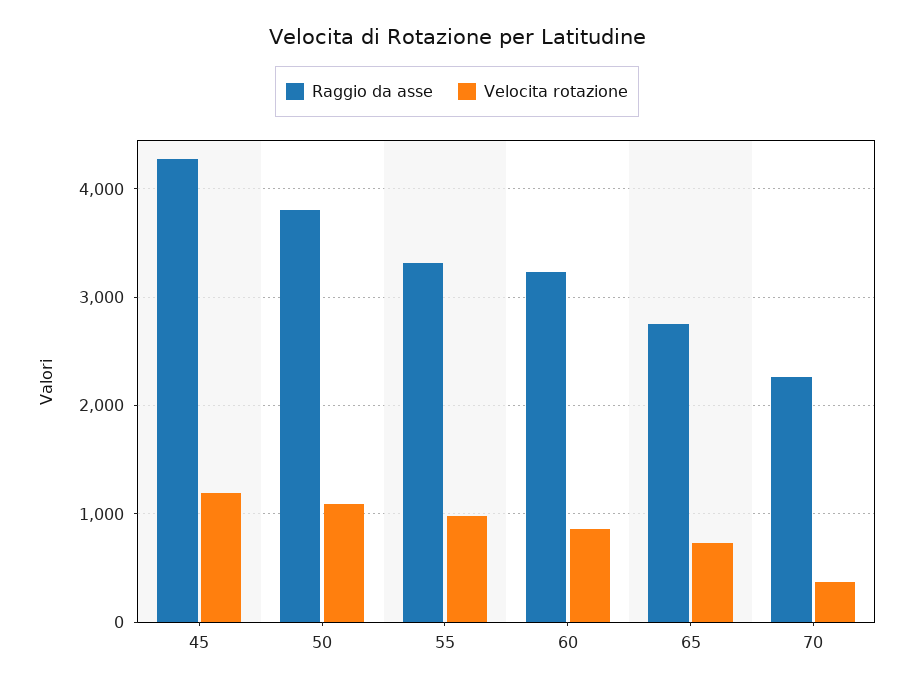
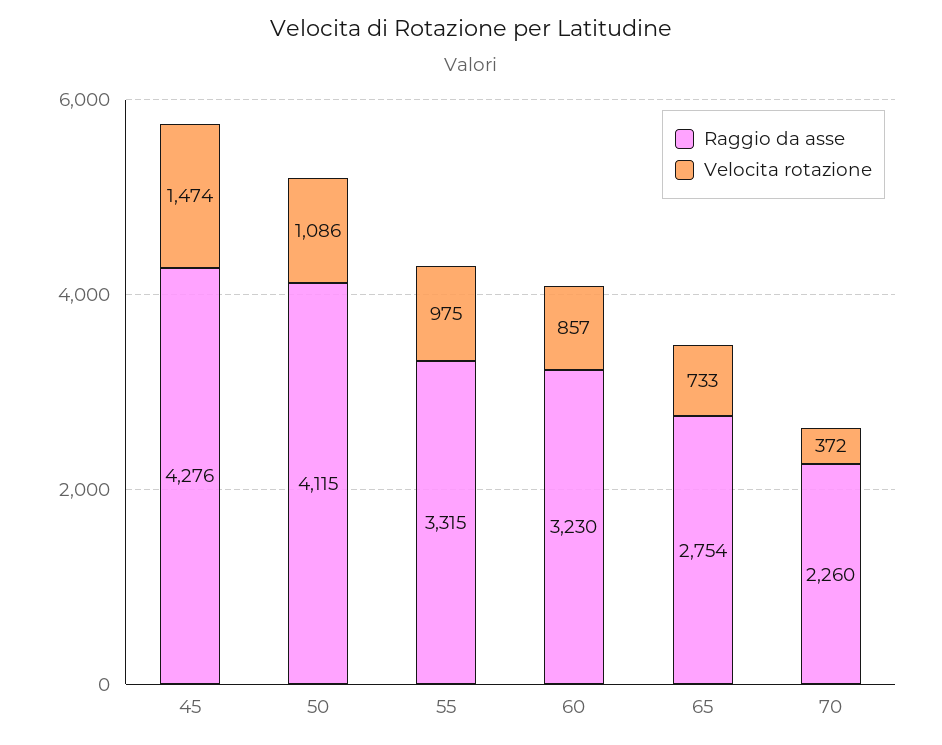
  {
    "Raggio da asse": {
      "45": 4276,
-     "50": 3800,
+     "50": 4115,
      "55": 3315,
      "60": 3230,
      "65": 2754,
      "70": 2260
    },
    "Velocita rotazione": {
-     "45": 1200,
+     "45": 1474,
      "50": 1086,
      "55": 975,
      "60": 857,
      "65": 733,
      "70": 372
    }
  }

